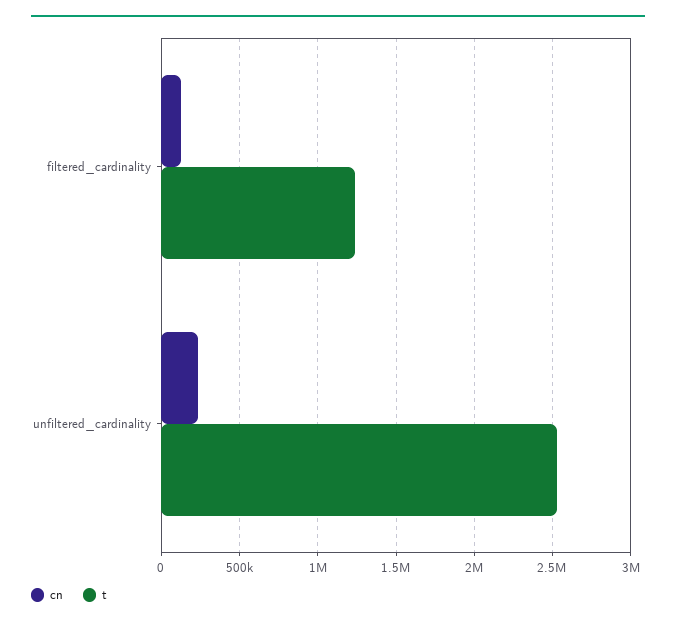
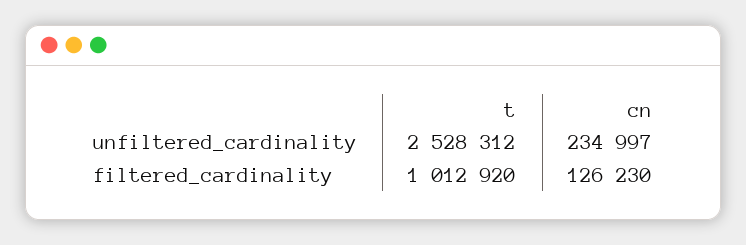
  {
    "cn": {
      "filtered_cardinality": 126230,
      "unfiltered_cardinality": 234997
    },
    "t": {
-     "filtered_cardinality": 1250000,
+     "filtered_cardinality": 1012920,
      "unfiltered_cardinality": 2528312
    }
  }

